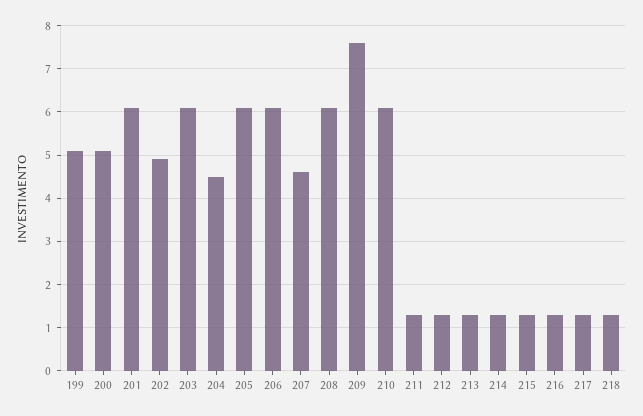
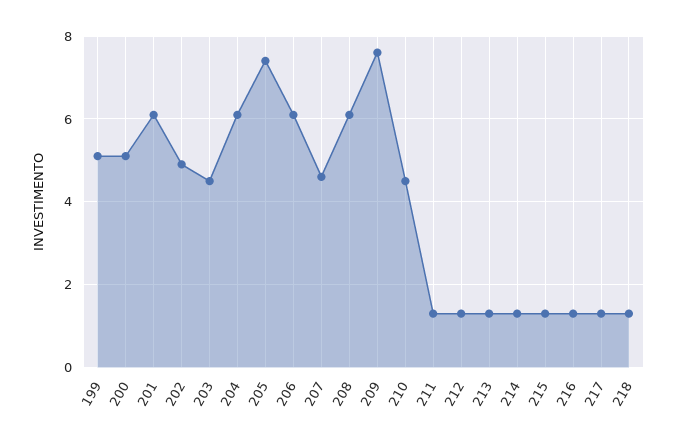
  {
    "199": 5,
    "200": 5,
    "201": 6,
    "202": 5,
-   "203": 6,
+   "203": 4.5,
-   "204": 4.5,
+   "204": 6,
-   "205": 6,
+   "205": 7.5,
    "206": 6,
    "207": 4.5,
    "208": 6,
    "209": 7.5,
-   "210": 6,
+   "210": 4.5,
    "211": 1.5,
    "212": 1.5,
    "213": 1.5,
    "214": 1.5,
    "215": 1.5,
    "216": 1.5,
    "217": 1.5,
    "218": 1.5
  }

